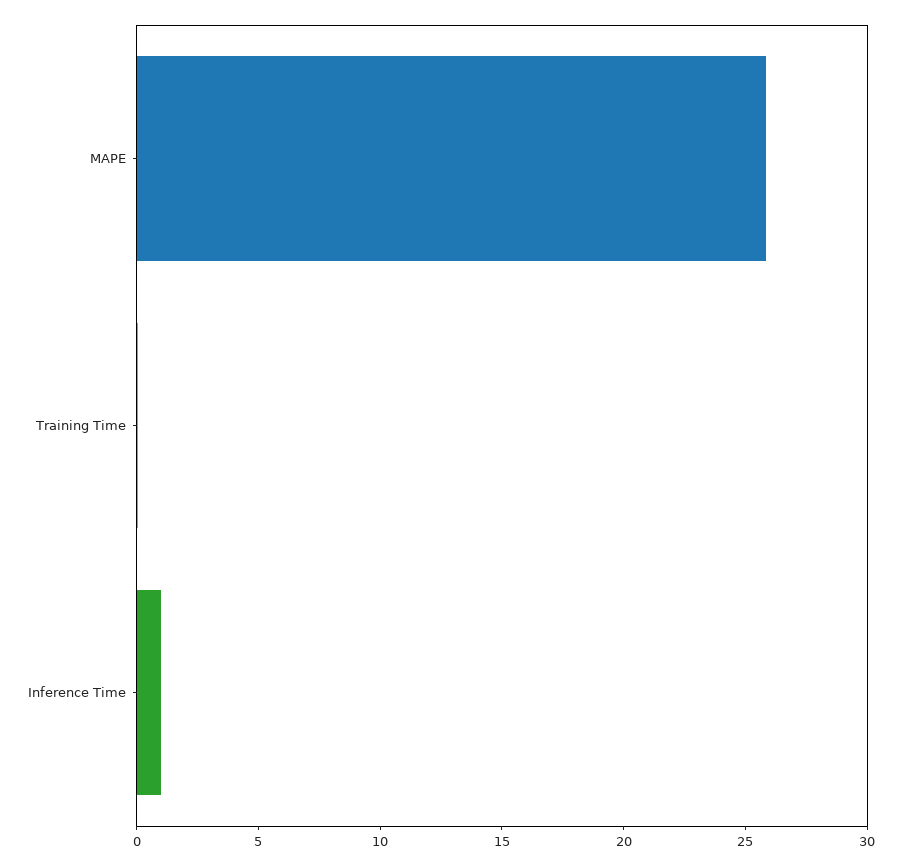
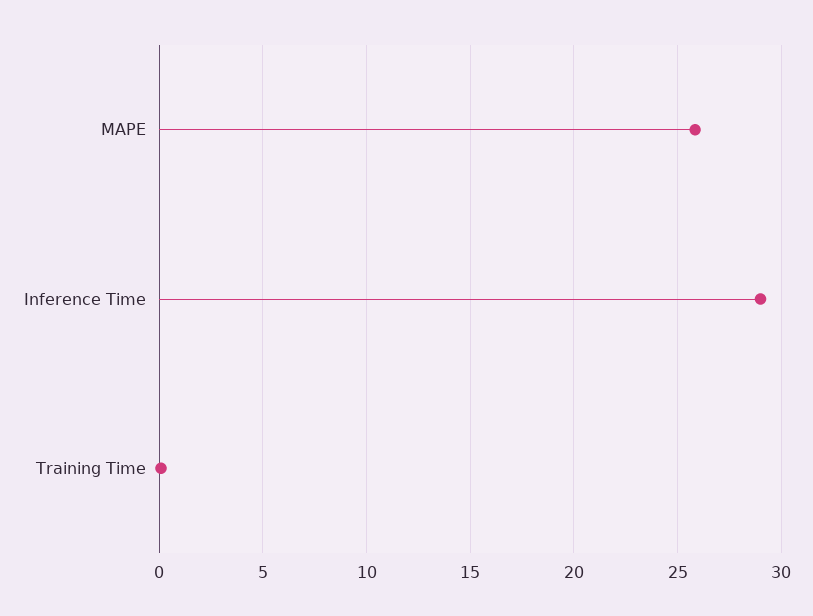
  {
    "MAPE": 26,
    "Training Time": 0,
-   "Inference Time": 1
+   "Inference Time": 29
  }

